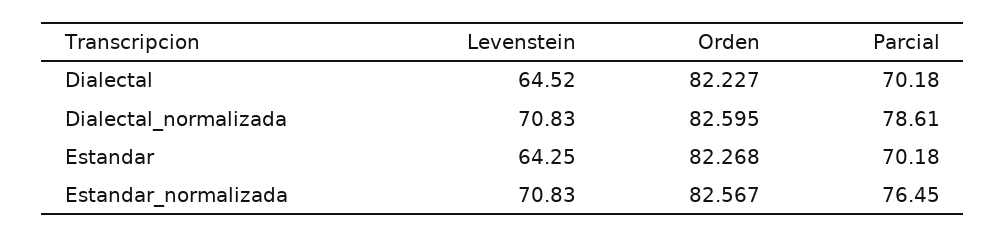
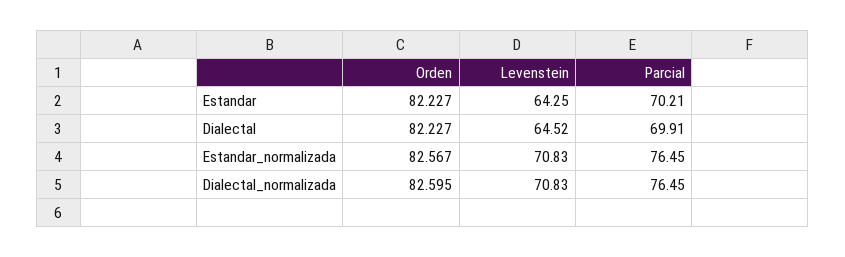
  {
    "Levenstein": {
      "Dialectal": 64.52,
      "Dialectal_normalizada": 70.83,
      "Estandar": 64.25,
      "Estandar_normalizada": 70.83
    },
    "Orden": {
      "Dialectal": 82.227,
      "Dialectal_normalizada": 82.595,
-     "Estandar": 82.268,
+     "Estandar": 82.227,
      "Estandar_normalizada": 82.567
    },
    "Parcial": {
-     "Dialectal": 70.18,
+     "Dialectal": 69.91,
-     "Dialectal_normalizada": 78.61,
+     "Dialectal_normalizada": 76.45,
-     "Estandar": 70.18,
+     "Estandar": 70.21,
      "Estandar_normalizada": 76.45
    }
  }

